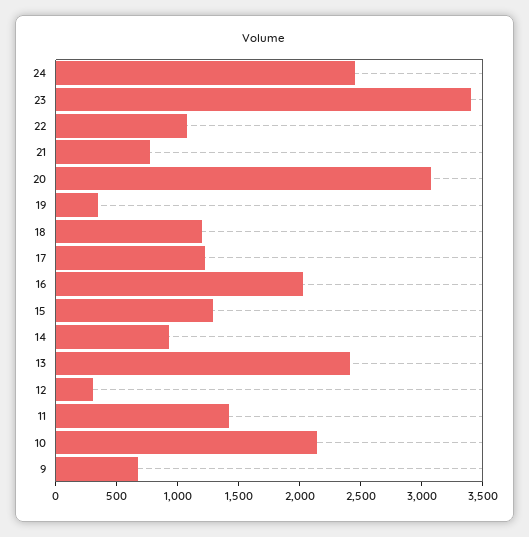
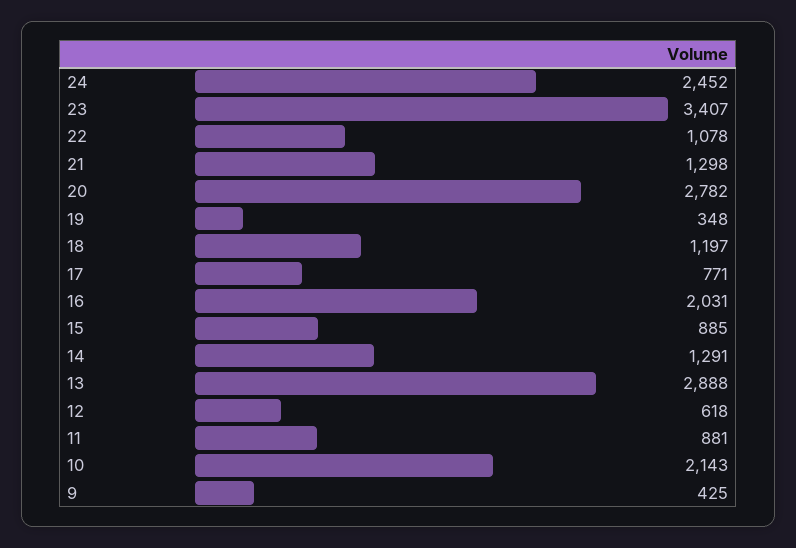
  {
    "24": 2452,
    "23": 3407,
    "22": 1078,
-   "21": 800,
+   "21": 1298,
-   "20": 3100,
+   "20": 2782,
    "19": 348,
    "18": 1197,
-   "17": 1200,
+   "17": 771,
    "16": 2031,
-   "15": 1300,
+   "15": 885,
-   "14": 900,
+   "14": 1291,
-   "13": 2400,
+   "13": 2888,
-   "12": 300,
+   "12": 618,
-   "11": 1400,
+   "11": 881,
    "10": 2143,
-   "9": 700
+   "9": 425
  }

